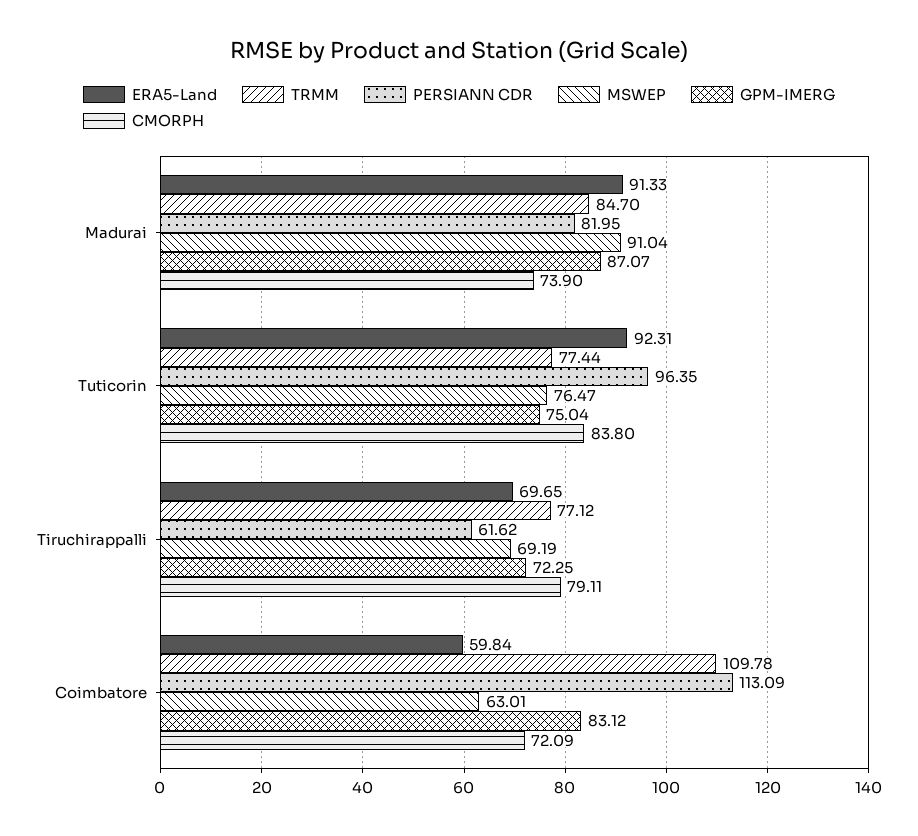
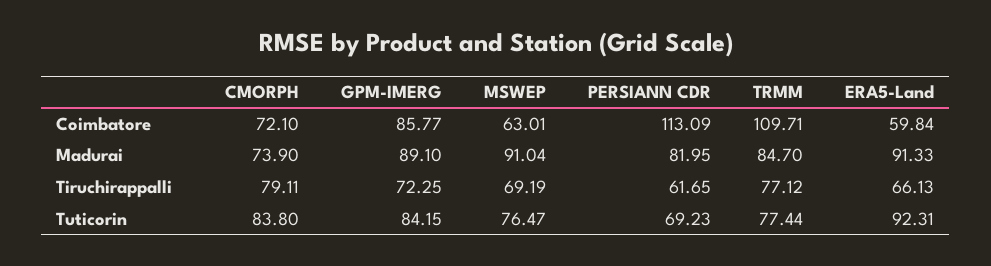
  {
    "ERA5-Land": {
      "Madurai": 91.33,
      "Tuticorin": 92.31,
-     "Tiruchirappalli": 69.65,
+     "Tiruchirappalli": 66.13,
      "Coimbatore": 59.84
    },
    "TRMM": {
      "Madurai": 84.7,
      "Tuticorin": 77.44,
      "Tiruchirappalli": 77.12,
-     "Coimbatore": 109.78
+     "Coimbatore": 109.71
    },
    "PERSIANN CDR": {
      "Madurai": 81.95,
-     "Tuticorin": 96.35,
+     "Tuticorin": 69.23,
-     "Tiruchirappalli": 61.62,
+     "Tiruchirappalli": 61.65,
      "Coimbatore": 113.09
    },
    "MSWEP": {
      "Madurai": 91.04,
      "Tuticorin": 76.47,
      "Tiruchirappalli": 69.19,
      "Coimbatore": 63.01
    },
    "GPM-IMERG": {
-     "Madurai": 87.07,
+     "Madurai": 89.1,
-     "Tuticorin": 75.04,
+     "Tuticorin": 84.15,
      "Tiruchirappalli": 72.25,
-     "Coimbatore": 83.12
+     "Coimbatore": 85.77
    },
    "CMORPH": {
      "Madurai": 73.9,
      "Tuticorin": 83.8,
      "Tiruchirappalli": 79.11,
-     "Coimbatore": 72.09
+     "Coimbatore": 72.1
    }
  }

